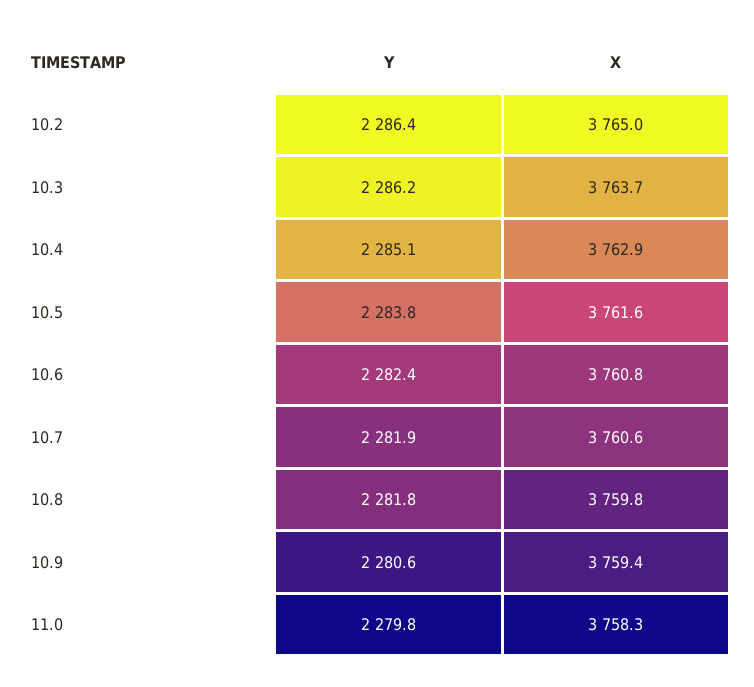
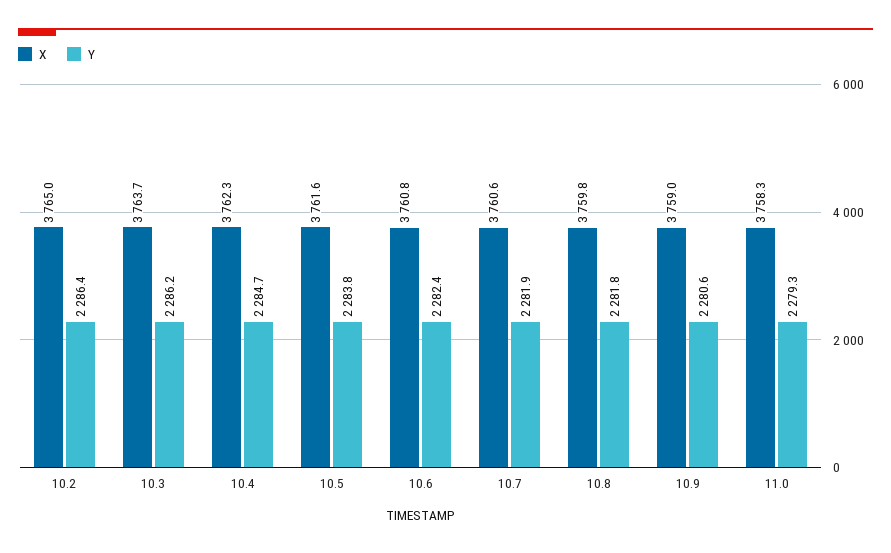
  {
    "Y": {
      "10.2": 2286.4,
      "10.3": 2286.2,
-     "10.4": 2285.1,
+     "10.4": 2284.7,
      "10.5": 2283.8,
      "10.6": 2282.4,
      "10.7": 2281.9,
      "10.8": 2281.8,
      "10.9": 2280.6,
-     "11.0": 2279.8
+     "11.0": 2279.3
    },
    "X": {
      "10.2": 3765,
      "10.3": 3763.7,
-     "10.4": 3762.9,
+     "10.4": 3762.3,
      "10.5": 3761.6,
      "10.6": 3760.8,
      "10.7": 3760.6,
      "10.8": 3759.8,
-     "10.9": 3759.4,
+     "10.9": 3759,
      "11.0": 3758.3
    }
  }

